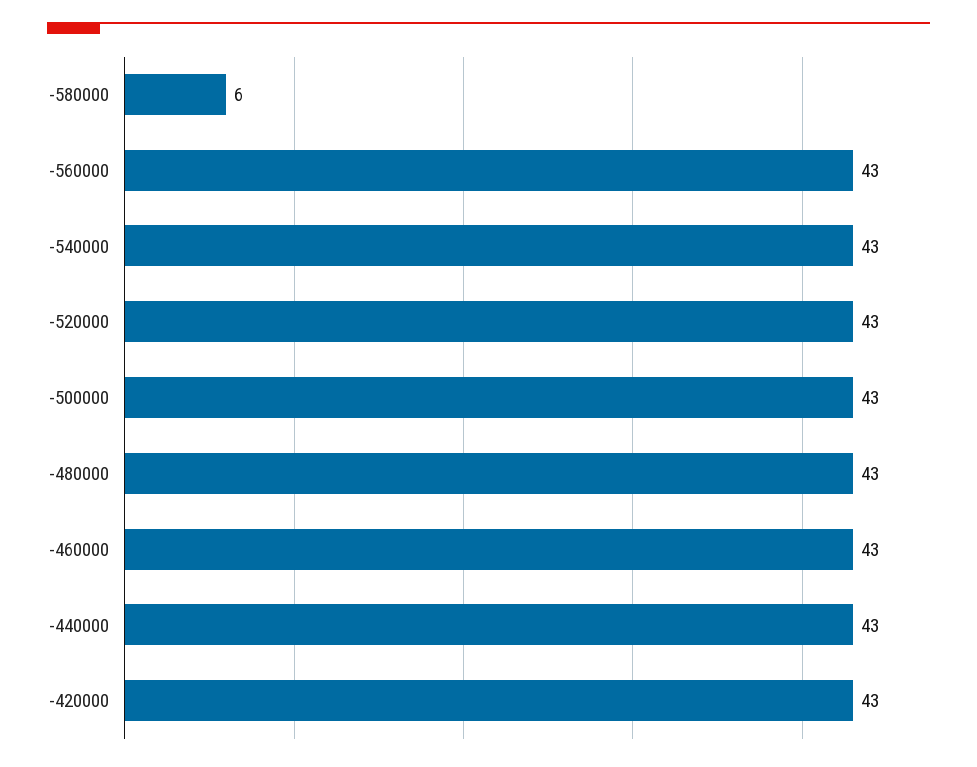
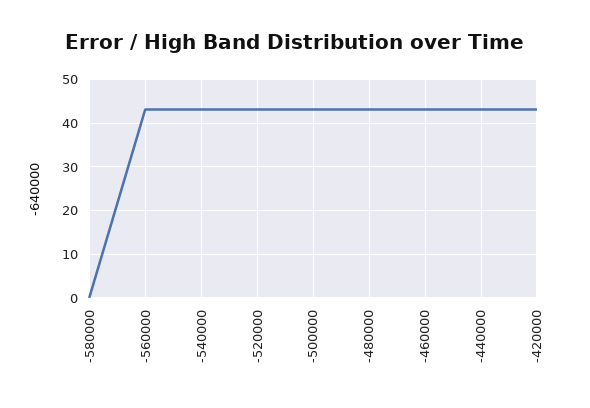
  {
-   "-580000": 6,
+   "-580000": 0,
    "-560000": 43,
    "-540000": 43,
    "-520000": 43,
    "-500000": 43,
    "-480000": 43,
    "-460000": 43,
    "-440000": 43,
    "-420000": 43
  }

